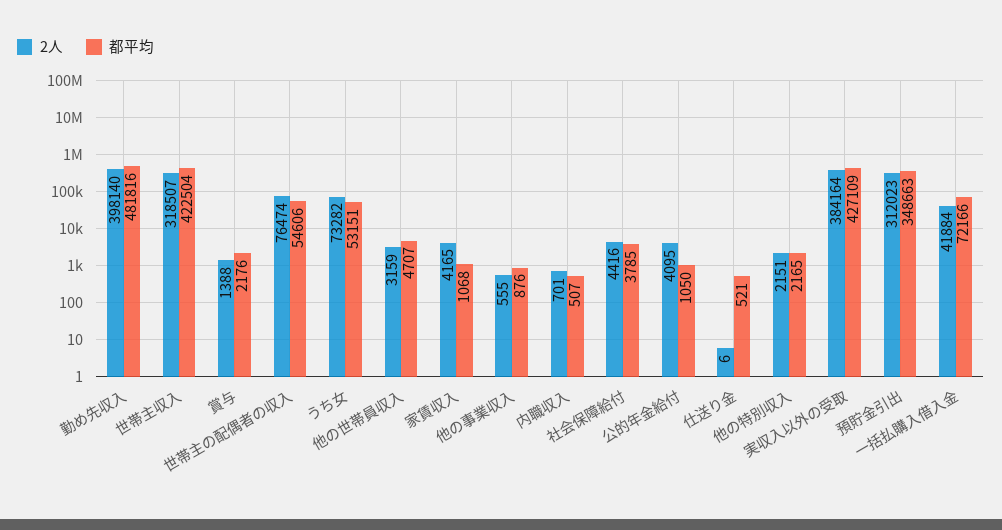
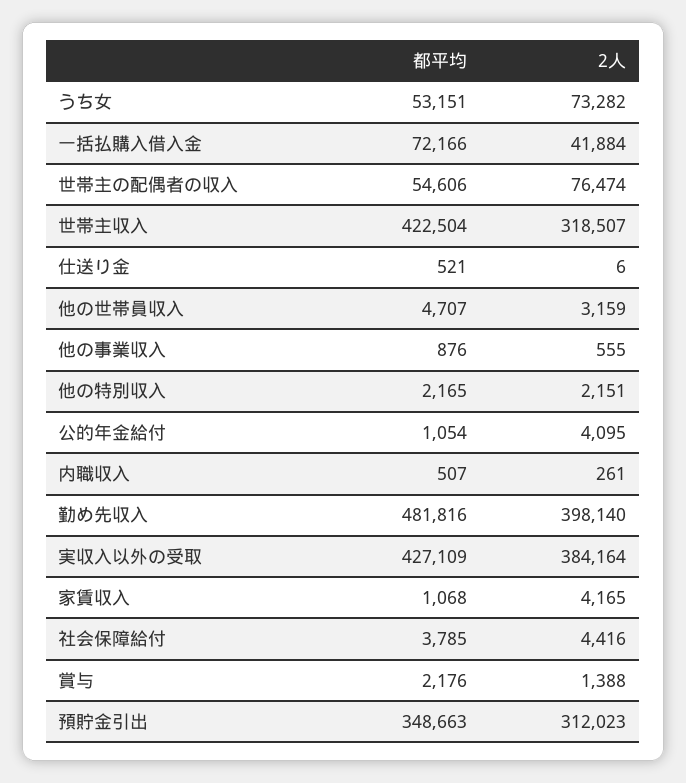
  {
    "2人": {
      "勤め先収入": 398140,
      "世帯主収入": 318507,
      "賞与": 1388,
      "世帯主の配偶者の収入": 76474,
      "うち女": 73282,
      "他の世帯員収入": 3159,
      "家賃収入": 4165,
      "他の事業収入": 555,
-     "内職収入": 701,
+     "内職収入": 261,
      "社会保障給付": 4416,
      "公的年金給付": 4095,
      "仕送り金": 6,
      "他の特別収入": 2151,
      "実収入以外の受取": 384164,
      "預貯金引出": 312023,
      "一括払購入借入金": 41884
    },
    "都平均": {
      "勤め先収入": 481816,
      "世帯主収入": 422504,
      "賞与": 2176,
      "世帯主の配偶者の収入": 54606,
      "うち女": 53151,
      "他の世帯員収入": 4707,
      "家賃収入": 1068,
      "他の事業収入": 876,
      "内職収入": 507,
      "社会保障給付": 3785,
-     "公的年金給付": 1050,
+     "公的年金給付": 1054,
      "仕送り金": 521,
      "他の特別収入": 2165,
      "実収入以外の受取": 427109,
      "預貯金引出": 348663,
      "一括払購入借入金": 72166
    }
  }

